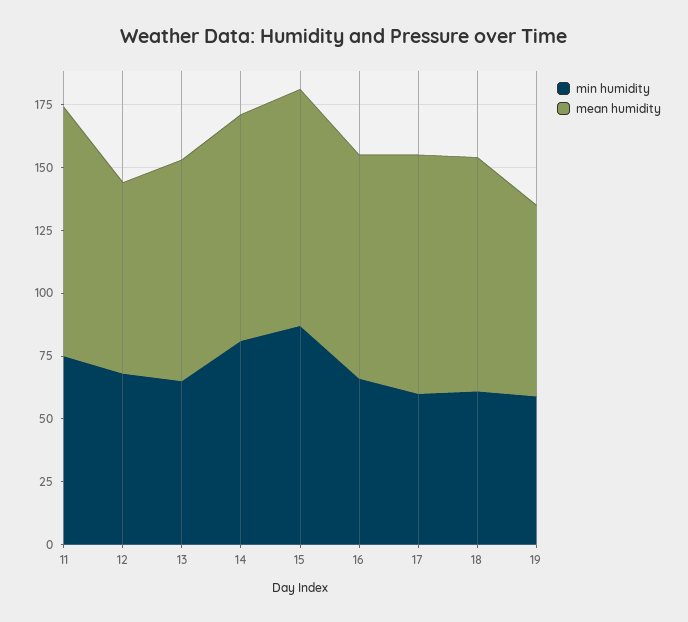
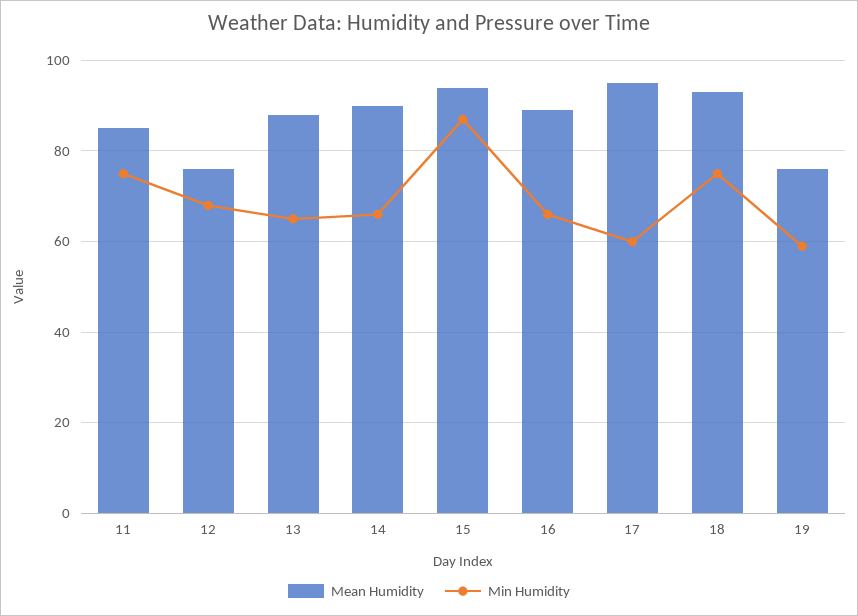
  {
    "min humidity": {
      "11": 75,
      "12": 70,
      "13": 65,
-     "14": 80,
+     "14": 65,
      "15": 85,
      "16": 65,
      "17": 60,
-     "18": 60,
+     "18": 75,
      "19": 60
    },
    "mean humidity": {
-     "11": 100,
+     "11": 85,
      "12": 75,
      "13": 90,
      "14": 90,
      "15": 95,
      "16": 90,
      "17": 95,
      "18": 95,
      "19": 75
    }
  }

